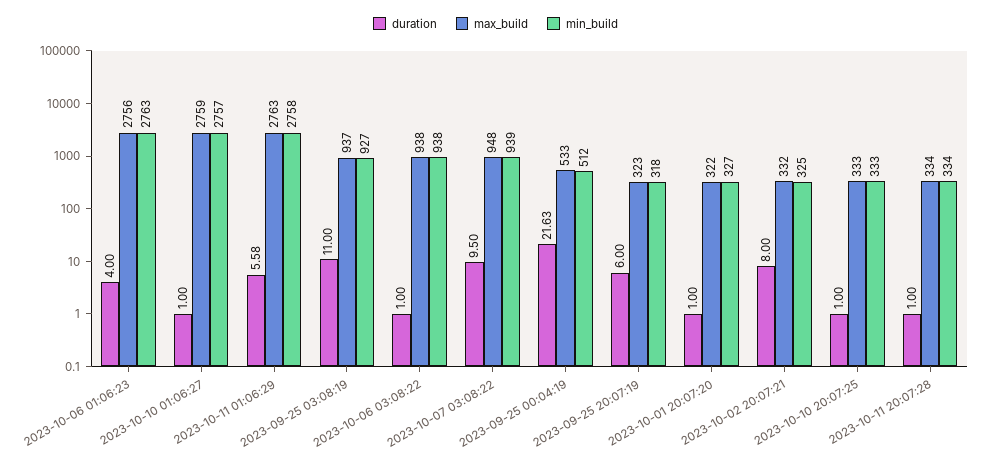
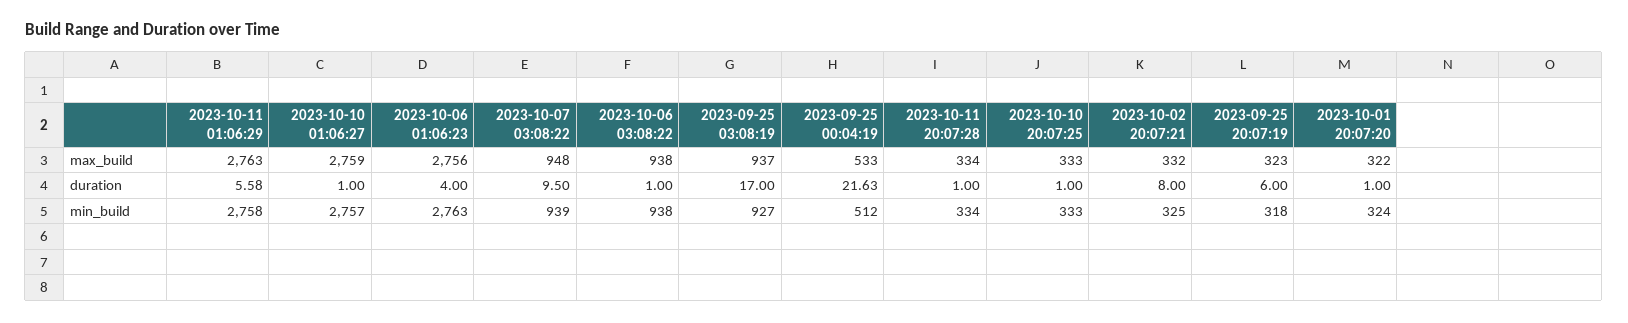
  {
    "duration": {
      "2023-10-06 01:06:23": 4,
      "2023-10-10 01:06:27": 1,
      "2023-10-11 01:06:29": 5.58,
-     "2023-09-25 03:08:19": 11,
+     "2023-09-25 03:08:19": 17,
      "2023-10-06 03:08:22": 1,
      "2023-10-07 03:08:22": 9.5,
      "2023-09-25 00:04:19": 21.63,
      "2023-09-25 20:07:19": 6,
      "2023-10-01 20:07:20": 1,
      "2023-10-02 20:07:21": 8,
      "2023-10-10 20:07:25": 1,
      "2023-10-11 20:07:28": 1
    },
    "max_build": {
      "2023-10-06 01:06:23": 2756,
      "2023-10-10 01:06:27": 2759,
      "2023-10-11 01:06:29": 2763,
      "2023-09-25 03:08:19": 937,
      "2023-10-06 03:08:22": 938,
      "2023-10-07 03:08:22": 948,
      "2023-09-25 00:04:19": 533,
      "2023-09-25 20:07:19": 323,
      "2023-10-01 20:07:20": 322,
      "2023-10-02 20:07:21": 332,
      "2023-10-10 20:07:25": 333,
      "2023-10-11 20:07:28": 334
    },
    "min_build": {
      "2023-10-06 01:06:23": 2763,
      "2023-10-10 01:06:27": 2757,
      "2023-10-11 01:06:29": 2758,
      "2023-09-25 03:08:19": 927,
      "2023-10-06 03:08:22": 938,
      "2023-10-07 03:08:22": 939,
      "2023-09-25 00:04:19": 512,
      "2023-09-25 20:07:19": 318,
-     "2023-10-01 20:07:20": 327,
+     "2023-10-01 20:07:20": 324,
      "2023-10-02 20:07:21": 325,
      "2023-10-10 20:07:25": 333,
      "2023-10-11 20:07:28": 334
    }
  }

